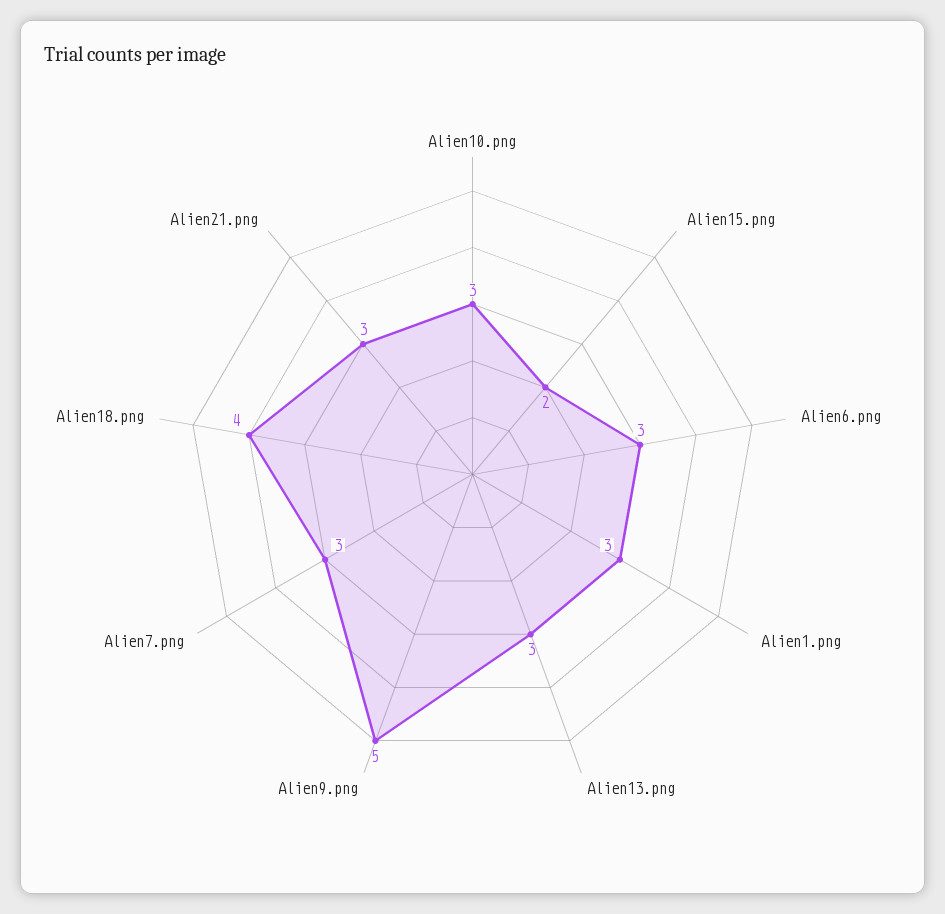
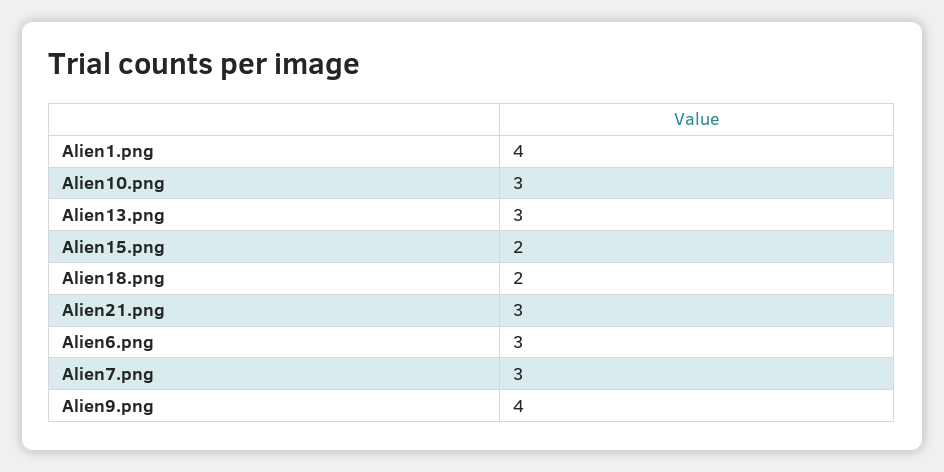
  {
    "Alien10.png": 3,
    "Alien15.png": 2,
    "Alien6.png": 3,
-   "Alien1.png": 3,
+   "Alien1.png": 4,
    "Alien13.png": 3,
-   "Alien9.png": 5,
+   "Alien9.png": 4,
    "Alien7.png": 3,
-   "Alien18.png": 4,
+   "Alien18.png": 2,
    "Alien21.png": 3
  }

